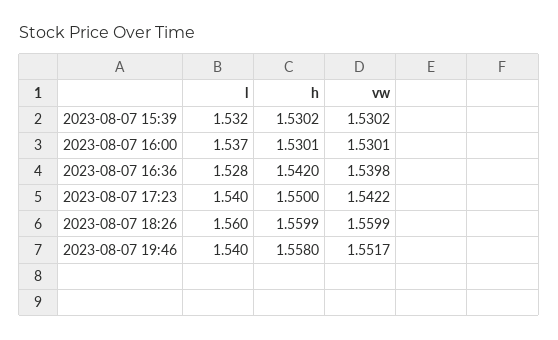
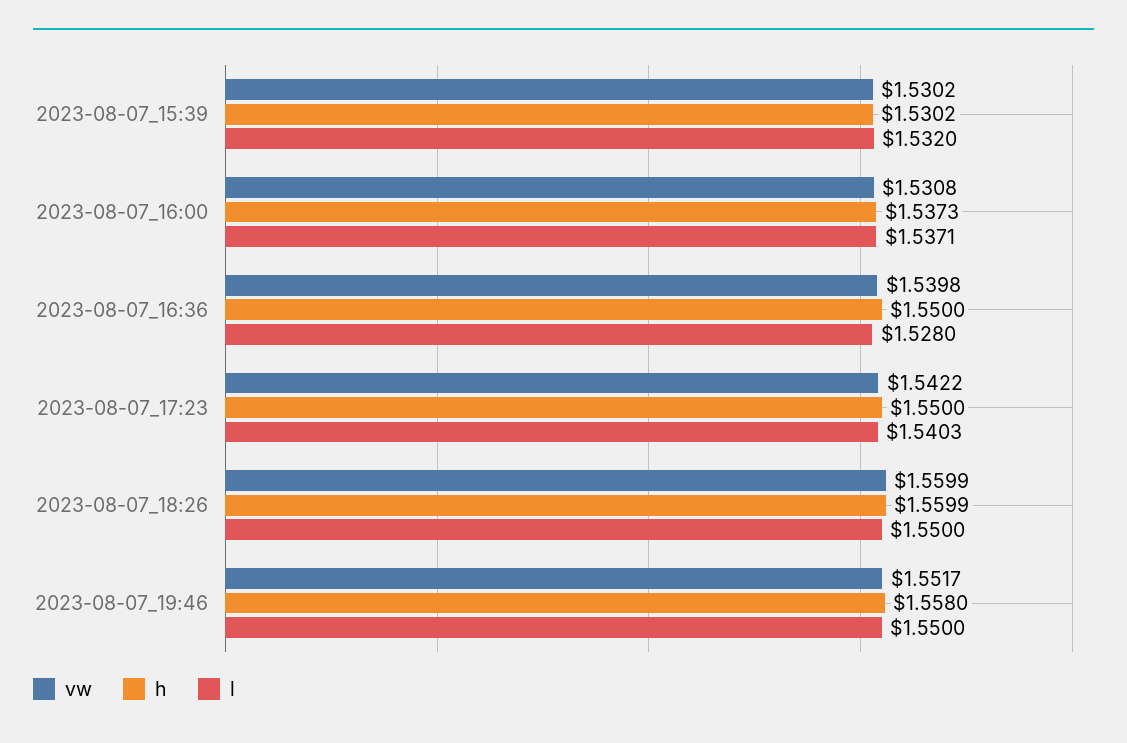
  {
    "l": {
      "2023-08-07 15:39": 1.532,
      "2023-08-07 16:00": 1.5371,
      "2023-08-07 16:36": 1.528,
      "2023-08-07 17:23": 1.5403,
-     "2023-08-07 18:26": 1.56,
+     "2023-08-07 18:26": 1.55,
-     "2023-08-07 19:46": 1.54
+     "2023-08-07 19:46": 1.55
    },
    "h": {
      "2023-08-07 15:39": 1.5302,
-     "2023-08-07 16:00": 1.5301,
+     "2023-08-07 16:00": 1.5373,
-     "2023-08-07 16:36": 1.542,
+     "2023-08-07 16:36": 1.55,
      "2023-08-07 17:23": 1.55,
      "2023-08-07 18:26": 1.5599,
      "2023-08-07 19:46": 1.558
    },
    "vw": {
      "2023-08-07 15:39": 1.5302,
-     "2023-08-07 16:00": 1.5301,
+     "2023-08-07 16:00": 1.5308,
      "2023-08-07 16:36": 1.5398,
      "2023-08-07 17:23": 1.5422,
      "2023-08-07 18:26": 1.5599,
      "2023-08-07 19:46": 1.5517
    }
  }

